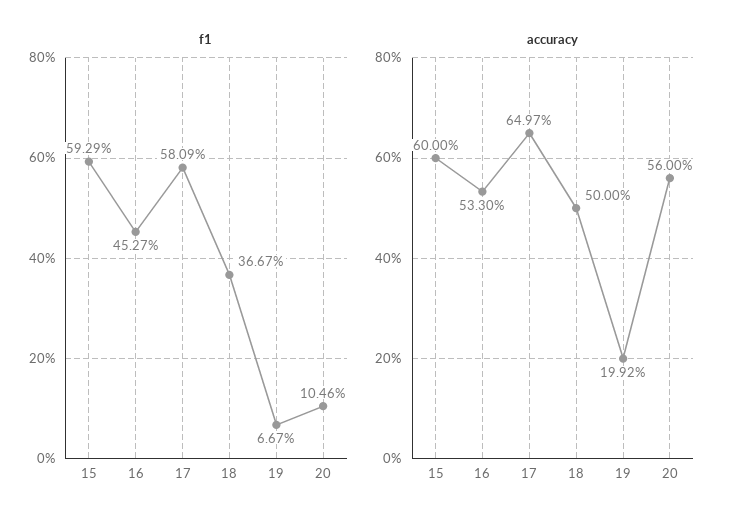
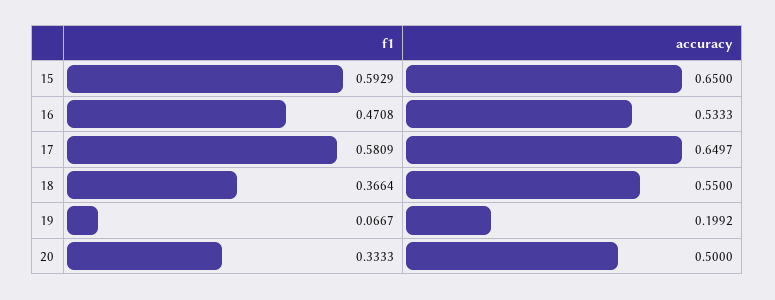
  {
    "f1": {
      "15": 0.5929,
-     "16": 0.4527,
+     "16": 0.4708,
      "17": 0.5809,
-     "18": 0.3667,
+     "18": 0.3664,
      "19": 0.0667,
-     "20": 0.1046
+     "20": 0.3333
    },
    "accuracy": {
-     "15": 0.6,
+     "15": 0.65,
-     "16": 0.533,
+     "16": 0.5333,
      "17": 0.6497,
-     "18": 0.5,
+     "18": 0.55,
      "19": 0.1992,
-     "20": 0.56
+     "20": 0.5
    }
  }

